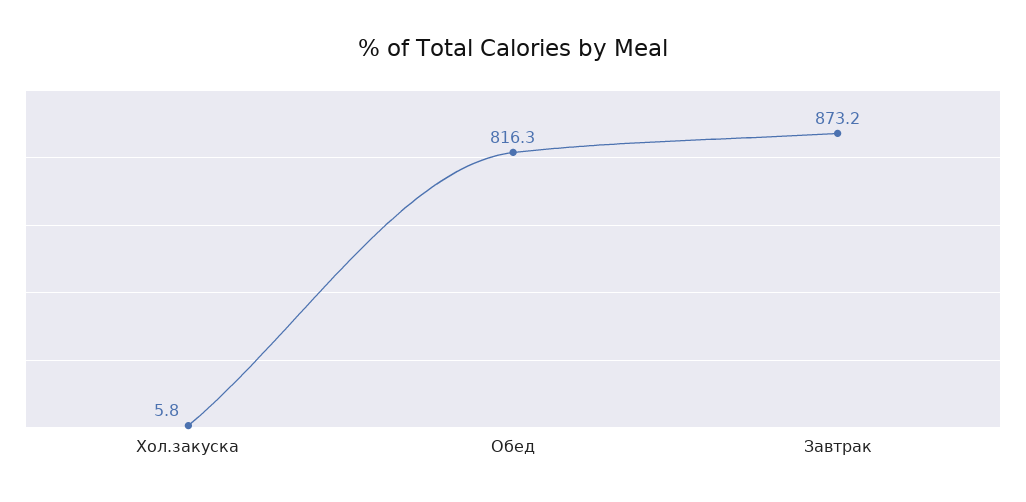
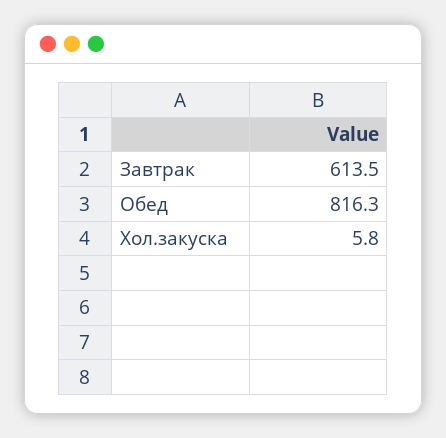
  {
    "Хол.закуска": 5.8,
    "Обед": 816.3,
-   "Завтрак": 873.2
+   "Завтрак": 613.5
  }

